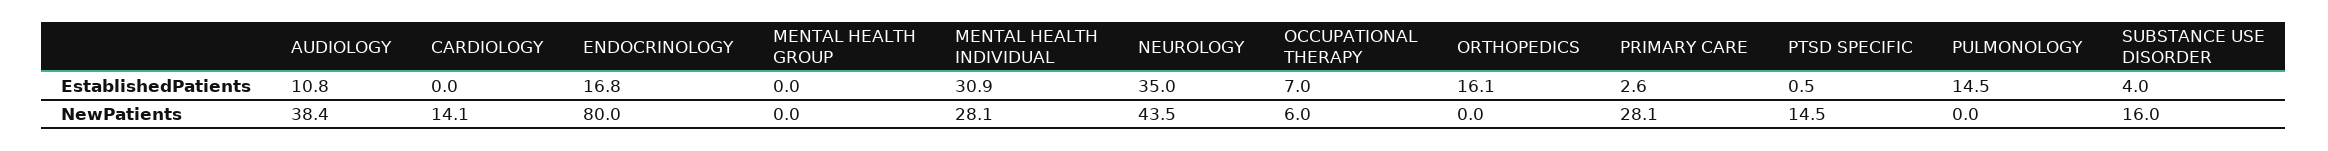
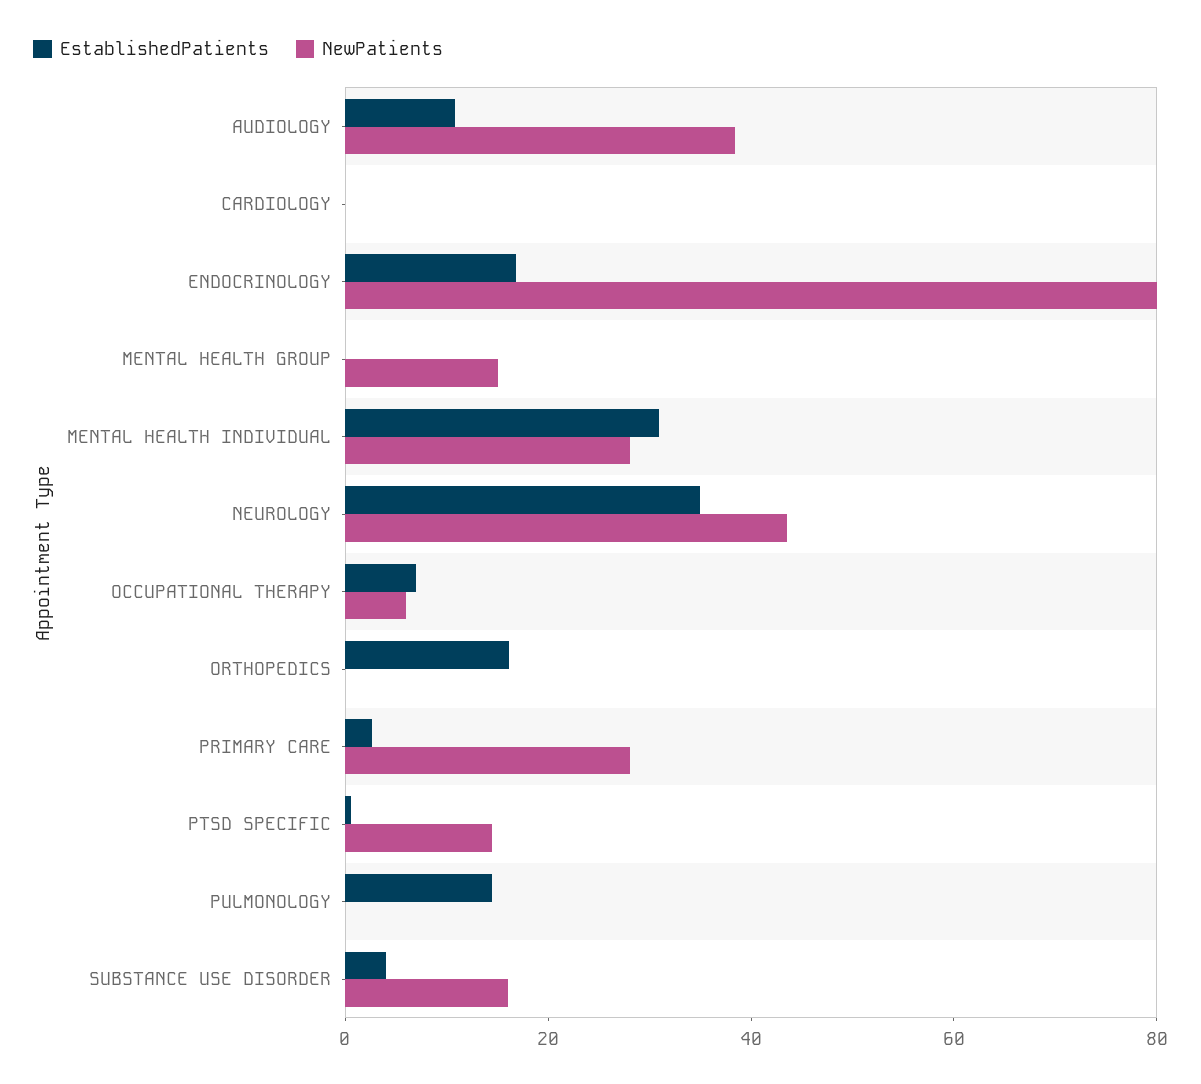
  {
    "EstablishedPatients": {
      "AUDIOLOGY": 10.8,
      "CARDIOLOGY": 0,
      "ENDOCRINOLOGY": 16.8,
      "MENTAL HEALTH GROUP": 0,
      "MENTAL HEALTH INDIVIDUAL": 30.9,
      "NEUROLOGY": 35,
      "OCCUPATIONAL THERAPY": 7,
      "ORTHOPEDICS": 16.1,
      "PRIMARY CARE": 2.6,
      "PTSD SPECIFIC": 0.5,
      "PULMONOLOGY": 14.5,
      "SUBSTANCE USE DISORDER": 4
    },
    "NewPatients": {
      "AUDIOLOGY": 38.4,
-     "CARDIOLOGY": 14.1,
+     "CARDIOLOGY": 0,
      "ENDOCRINOLOGY": 80,
-     "MENTAL HEALTH GROUP": 0,
+     "MENTAL HEALTH GROUP": 15,
      "MENTAL HEALTH INDIVIDUAL": 28.1,
      "NEUROLOGY": 43.5,
      "OCCUPATIONAL THERAPY": 6,
      "ORTHOPEDICS": 0,
      "PRIMARY CARE": 28.1,
      "PTSD SPECIFIC": 14.5,
      "PULMONOLOGY": 0,
      "SUBSTANCE USE DISORDER": 16
    }
  }

